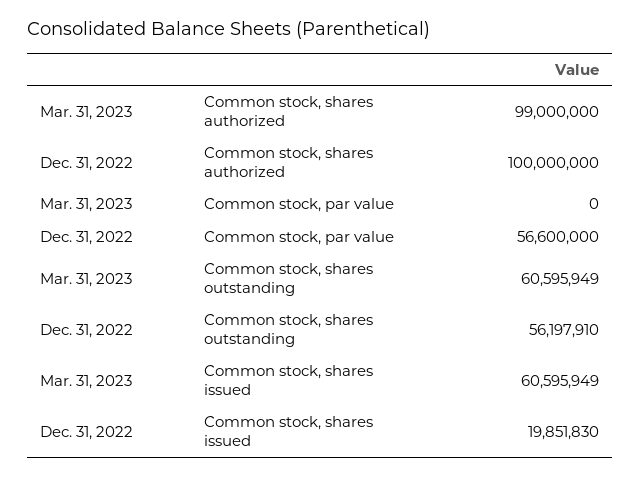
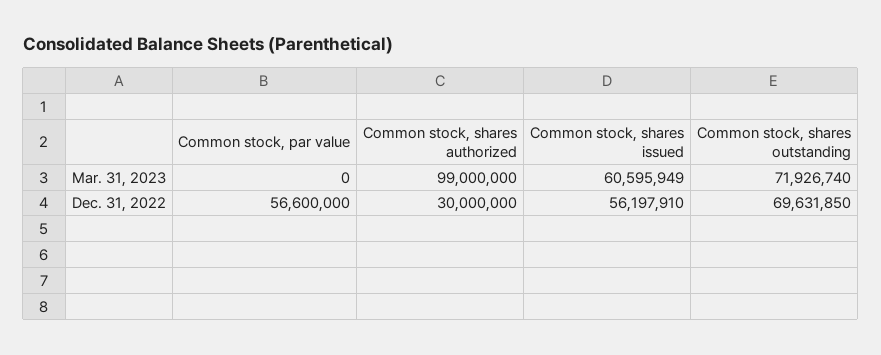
  {
    "Mar. 31, 2023": {
      "Common stock, shares authorized": 99000000,
      "Common stock, par value": 0,
-     "Common stock, shares outstanding": 60595949,
+     "Common stock, shares outstanding": 71926740,
      "Common stock, shares issued": 60595949
    },
    "Dec. 31, 2022": {
-     "Common stock, shares authorized": 100000000,
+     "Common stock, shares authorized": 30000000,
      "Common stock, par value": 56600000,
-     "Common stock, shares outstanding": 56197910,
+     "Common stock, shares outstanding": 69631850,
-     "Common stock, shares issued": 19851830
+     "Common stock, shares issued": 56197910
    }
  }

